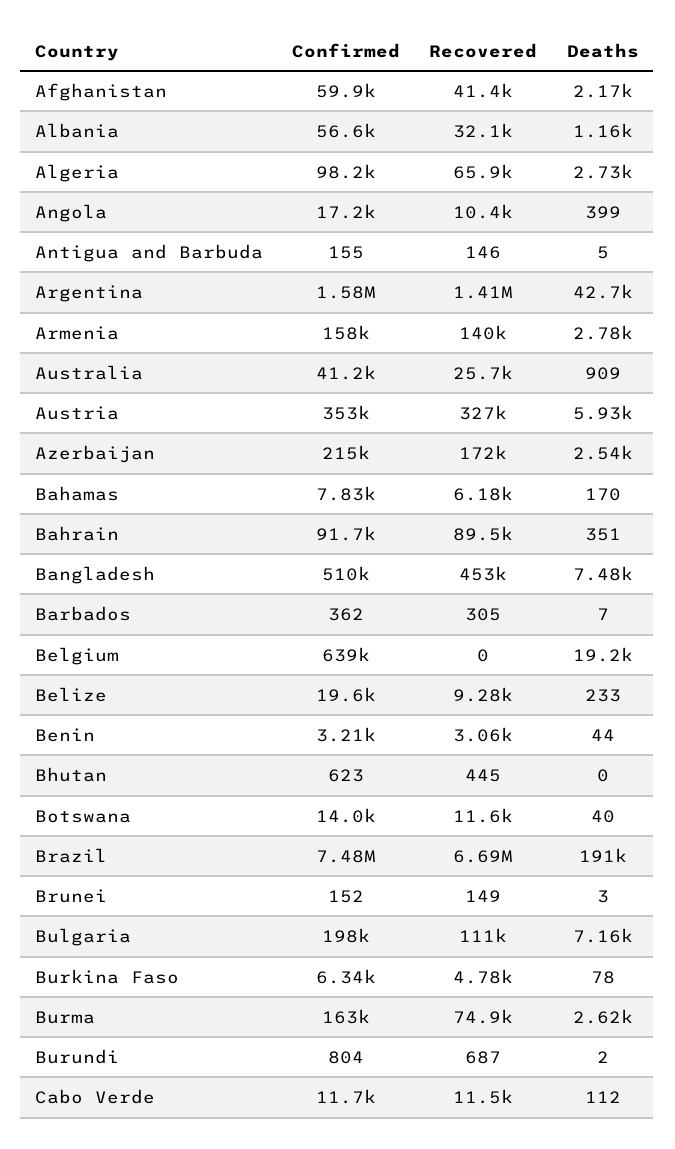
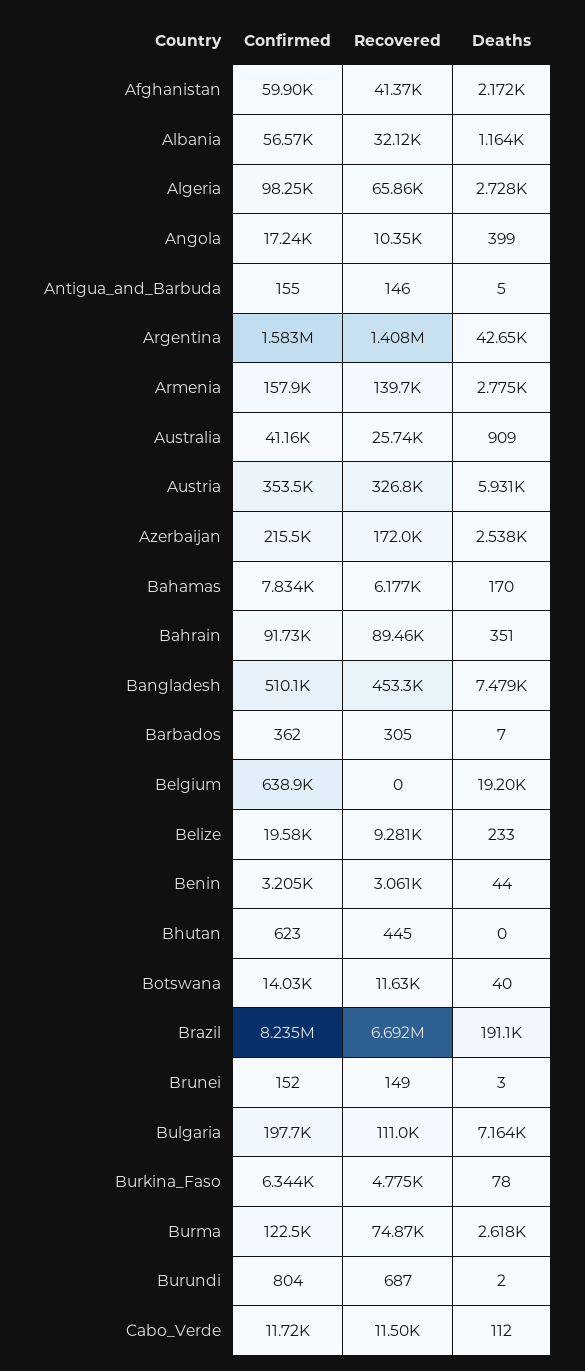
  {
    "Confirmed": {
      "Afghanistan": 59900,
      "Albania": 56570,
      "Algeria": 98250,
      "Angola": 17240,
      "Antigua and Barbuda": 155,
      "Argentina": 1583000,
      "Armenia": 157900,
      "Australia": 41160,
      "Austria": 353500,
      "Azerbaijan": 215500,
      "Bahamas": 7834,
      "Bahrain": 91730,
      "Bangladesh": 510100,
      "Barbados": 362,
      "Belgium": 638900,
      "Belize": 19580,
      "Benin": 3205,
      "Bhutan": 623,
      "Botswana": 14030,
-     "Brazil": 7480000,
+     "Brazil": 8235000,
      "Brunei": 152,
      "Bulgaria": 197700,
      "Burkina Faso": 6344,
-     "Burma": 163000,
+     "Burma": 122500,
      "Burundi": 804,
      "Cabo Verde": 11720
    },
    "Recovered": {
      "Afghanistan": 41370,
      "Albania": 32120,
      "Algeria": 65860,
      "Angola": 10350,
      "Antigua and Barbuda": 146,
      "Argentina": 1408000,
      "Armenia": 139700,
      "Australia": 25740,
      "Austria": 326800,
      "Azerbaijan": 172000,
      "Bahamas": 6177,
      "Bahrain": 89460,
      "Bangladesh": 453300,
      "Barbados": 305,
      "Belgium": 0,
      "Belize": 9281,
      "Benin": 3061,
      "Bhutan": 445,
      "Botswana": 11630,
      "Brazil": 6692000,
      "Brunei": 149,
      "Bulgaria": 111000,
      "Burkina Faso": 4775,
      "Burma": 74870,
      "Burundi": 687,
      "Cabo Verde": 11500
    },
    "Deaths": {
      "Afghanistan": 2172,
      "Albania": 1164,
      "Algeria": 2728,
      "Angola": 399,
      "Antigua and Barbuda": 5,
      "Argentina": 42650,
      "Armenia": 2775,
      "Australia": 909,
      "Austria": 5931,
      "Azerbaijan": 2538,
      "Bahamas": 170,
      "Bahrain": 351,
      "Bangladesh": 7479,
      "Barbados": 7,
      "Belgium": 19200,
      "Belize": 233,
      "Benin": 44,
      "Bhutan": 0,
      "Botswana": 40,
      "Brazil": 191100,
      "Brunei": 3,
      "Bulgaria": 7164,
      "Burkina Faso": 78,
      "Burma": 2618,
      "Burundi": 2,
      "Cabo Verde": 112
    }
  }

